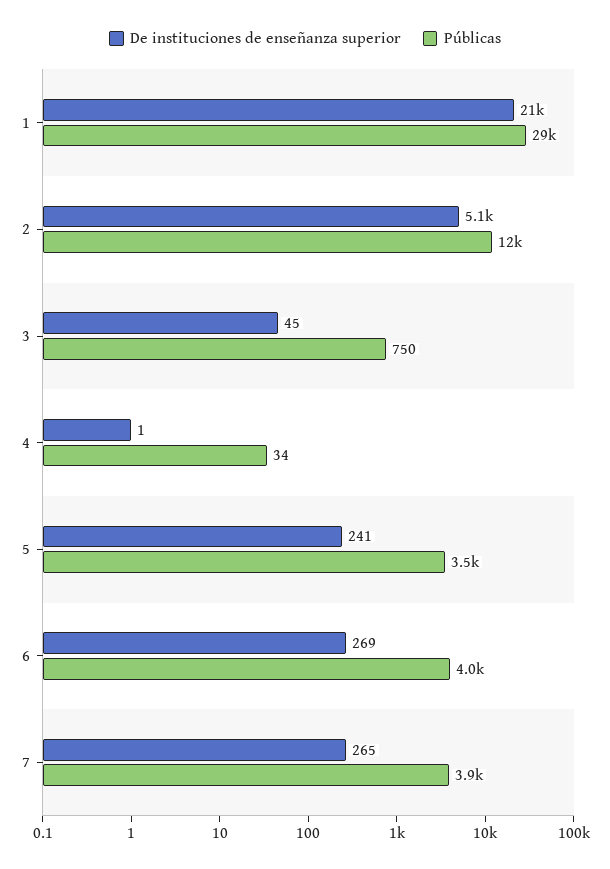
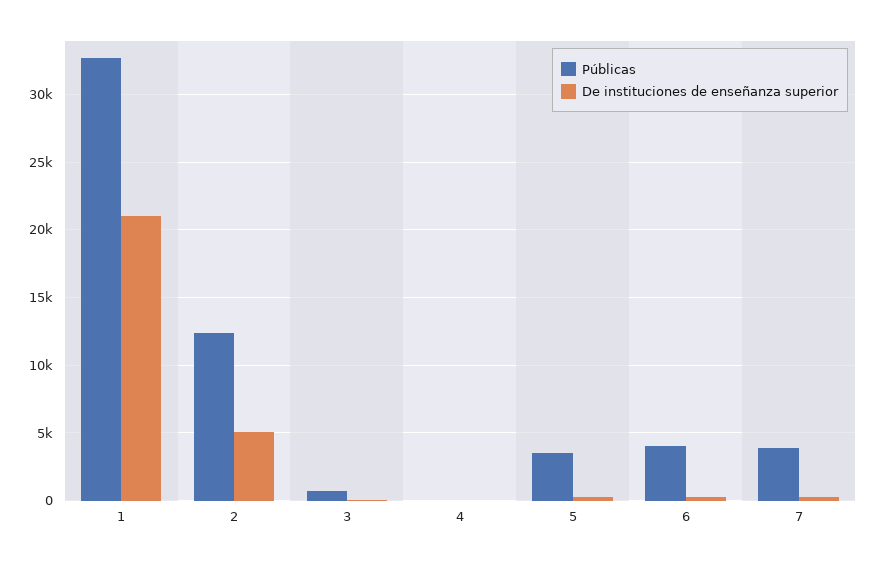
  {
    "De instituciones de enseñanza superior": {
      "1": 21000,
      "2": 5100,
      "3": 45,
      "4": 1,
      "5": 241,
      "6": 269,
      "7": 265
    },
    "Públicas": {
-     "1": 29000,
+     "1": 32500,
      "2": 12000,
      "3": 750,
      "4": 34,
      "5": 3500,
      "6": 4000,
      "7": 3900
    }
  }

